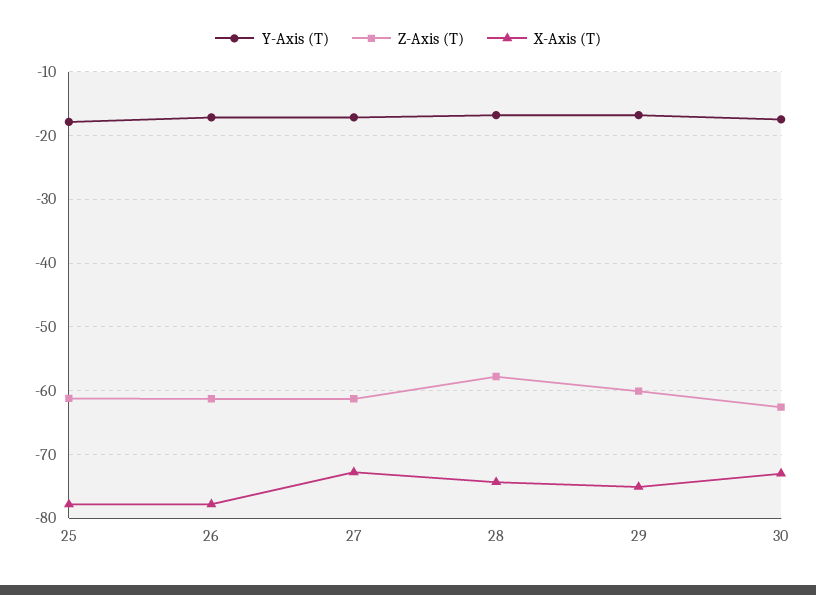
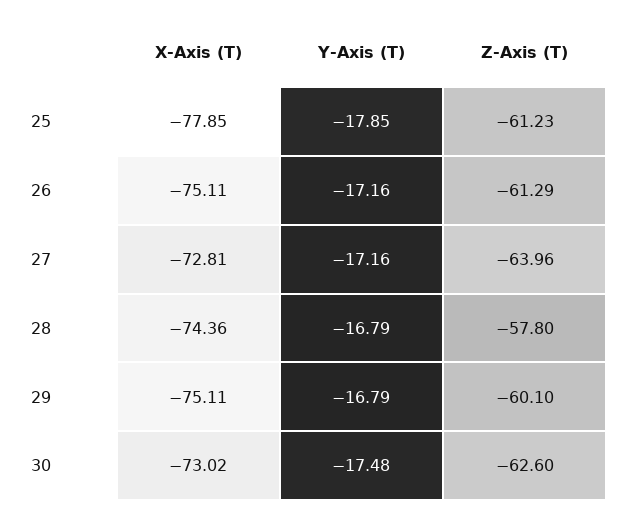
  {
    "Y-Axis (T)": {
      "25": -17.85,
      "26": -17.16,
      "27": -17.16,
      "28": -16.79,
      "29": -16.79,
      "30": -17.48
    },
    "Z-Axis (T)": {
      "25": -61.23,
      "26": -61.29,
-     "27": -61,
+     "27": -63.96,
      "28": -57.8,
      "29": -60.1,
      "30": -62.6
    },
    "X-Axis (T)": {
      "25": -77.85,
-     "26": -78,
+     "26": -75.11,
      "27": -72.81,
      "28": -74.36,
      "29": -75.11,
      "30": -73.02
    }
  }

